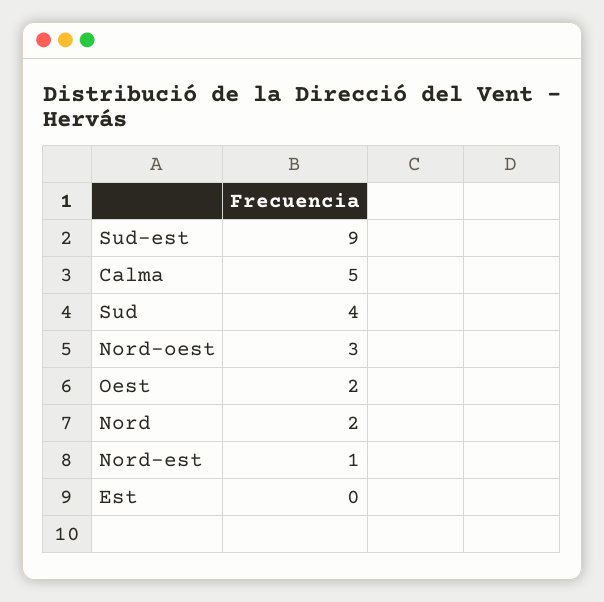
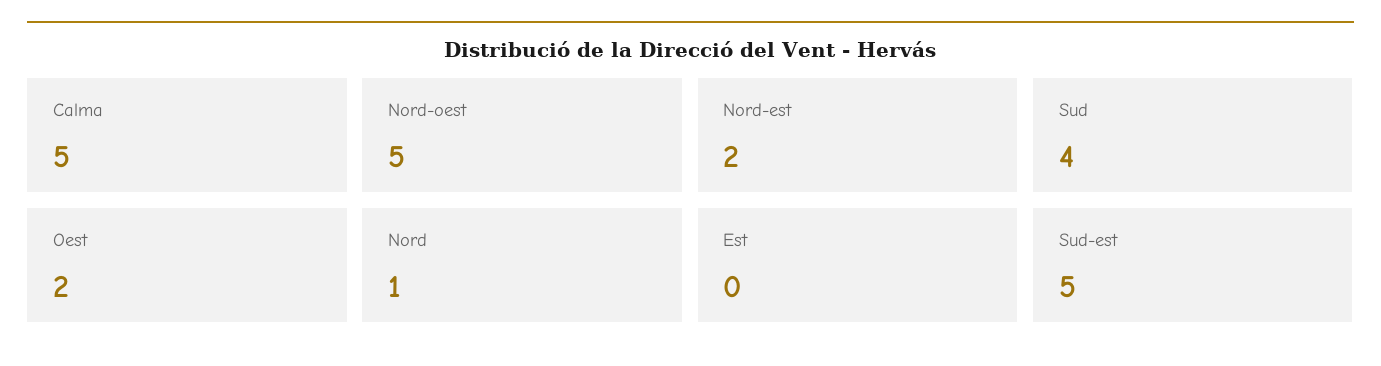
  {
-   "Sud-est": 9,
+   "Sud-est": 5,
    "Calma": 5,
    "Sud": 4,
-   "Nord-oest": 3,
+   "Nord-oest": 5,
    "Oest": 2,
-   "Nord": 2,
+   "Nord": 1,
-   "Nord-est": 1,
+   "Nord-est": 2,
    "Est": 0
  }

